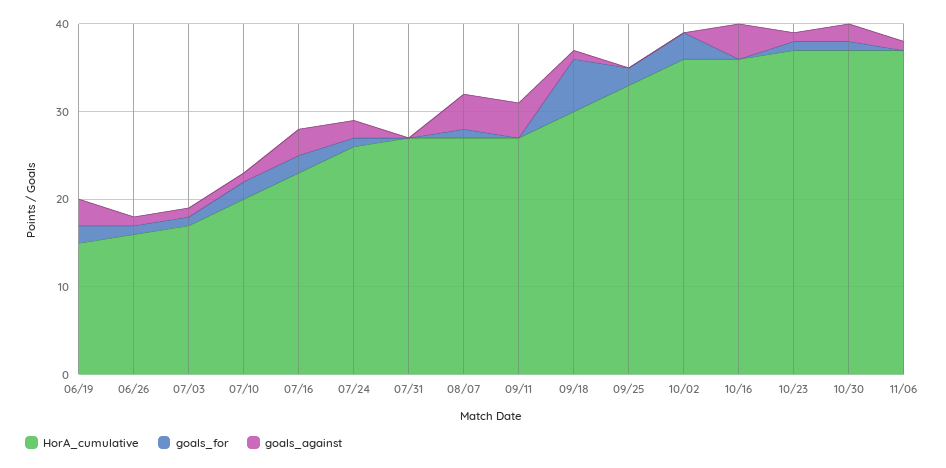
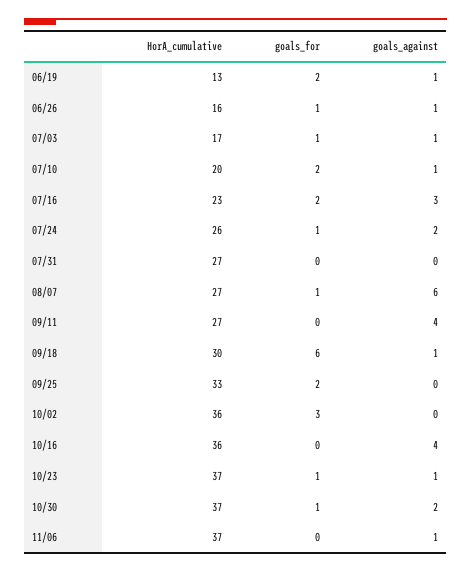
  {
    "HorA_cumulative": {
-     "06/19": 15,
+     "06/19": 13,
      "06/26": 16,
      "07/03": 17,
      "07/10": 20,
      "07/16": 23,
      "07/24": 26,
      "07/31": 27,
      "08/07": 27,
      "09/11": 27,
      "09/18": 30,
      "09/25": 33,
      "10/02": 36,
      "10/16": 36,
      "10/23": 37,
      "10/30": 37,
      "11/06": 37
    },
    "goals_for": {
      "06/19": 2,
      "06/26": 1,
      "07/03": 1,
      "07/10": 2,
      "07/16": 2,
      "07/24": 1,
      "07/31": 0,
      "08/07": 1,
      "09/11": 0,
      "09/18": 6,
      "09/25": 2,
      "10/02": 3,
      "10/16": 0,
      "10/23": 1,
      "10/30": 1,
      "11/06": 0
    },
    "goals_against": {
-     "06/19": 3,
+     "06/19": 1,
      "06/26": 1,
      "07/03": 1,
      "07/10": 1,
      "07/16": 3,
      "07/24": 2,
      "07/31": 0,
-     "08/07": 4,
+     "08/07": 6,
      "09/11": 4,
      "09/18": 1,
      "09/25": 0,
      "10/02": 0,
      "10/16": 4,
      "10/23": 1,
      "10/30": 2,
      "11/06": 1
    }
  }

